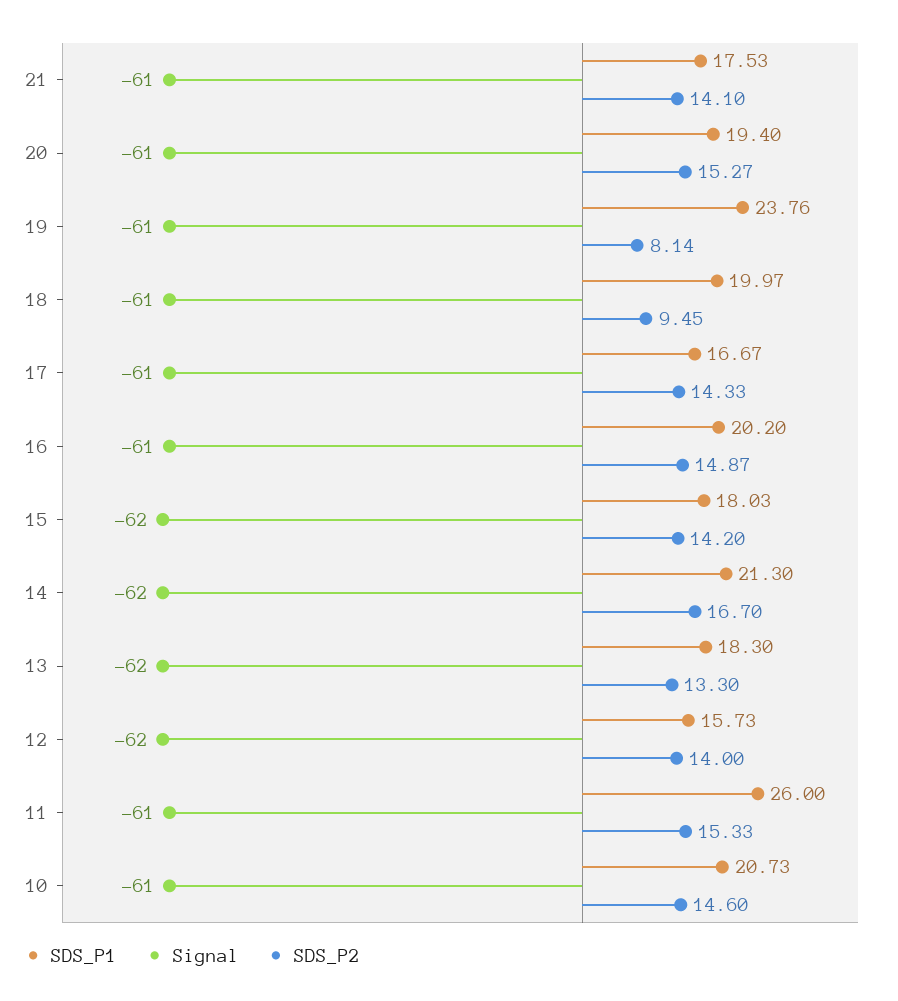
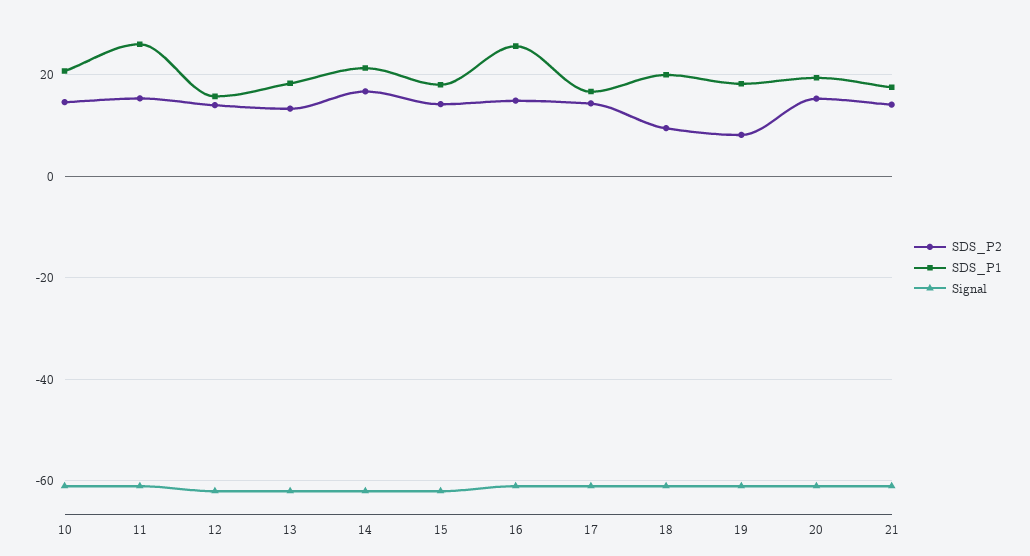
  {
    "SDS_P1": {
      "21": 17.53,
      "20": 19.4,
-     "19": 23.76,
+     "19": 18,
      "18": 19.97,
      "17": 16.67,
-     "16": 20.2,
+     "16": 26,
      "15": 18.03,
      "14": 21.3,
      "13": 18.3,
      "12": 15.73,
      "11": 26,
      "10": 20.73
    },
    "Signal": {
      "21": -61,
      "20": -61,
      "19": -61,
      "18": -61,
      "17": -61,
      "16": -61,
      "15": -62,
      "14": -62,
      "13": -62,
      "12": -62,
      "11": -61,
      "10": -61
    },
    "SDS_P2": {
      "21": 14.1,
      "20": 15.27,
      "19": 8.14,
      "18": 9.45,
      "17": 14.33,
      "16": 14.87,
      "15": 14.2,
      "14": 16.7,
      "13": 13.3,
      "12": 14,
      "11": 15.33,
      "10": 14.6
    }
  }

